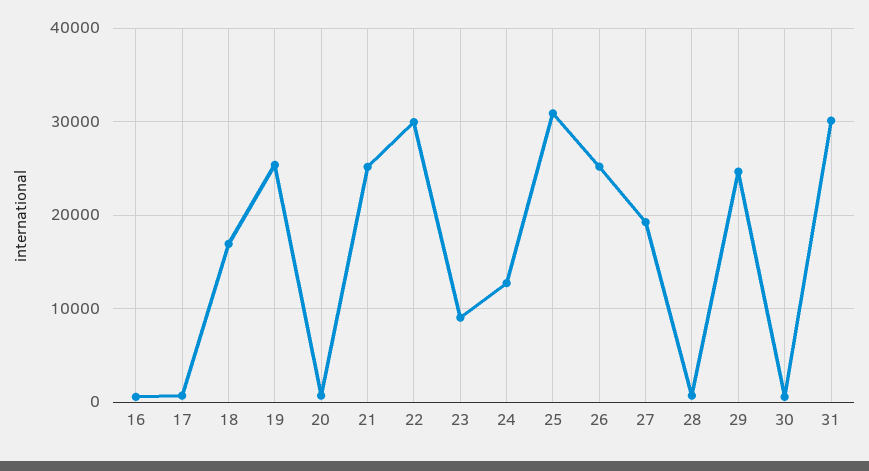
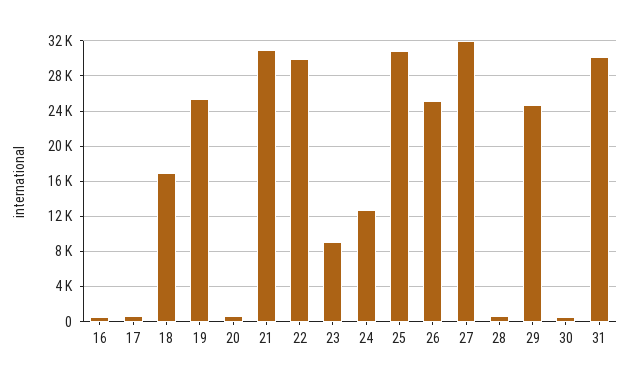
  {
    "16": 1000,
    "17": 1000,
    "18": 17000,
    "19": 25000,
    "20": 1000,
-   "21": 25000,
+   "21": 31000,
    "22": 30000,
    "23": 9000,
    "24": 13000,
    "25": 31000,
    "26": 25000,
-   "27": 19000,
+   "27": 32000,
    "28": 1000,
    "29": 25000,
    "30": 1000,
    "31": 30000
  }

